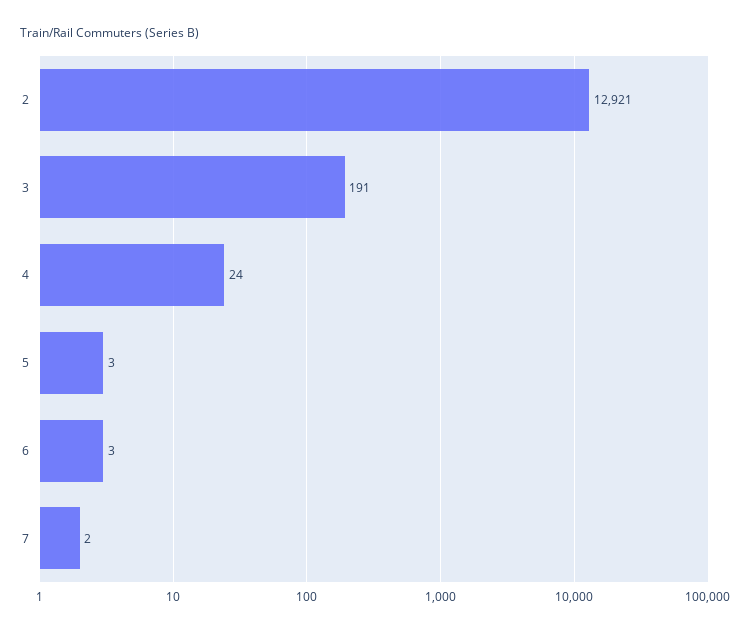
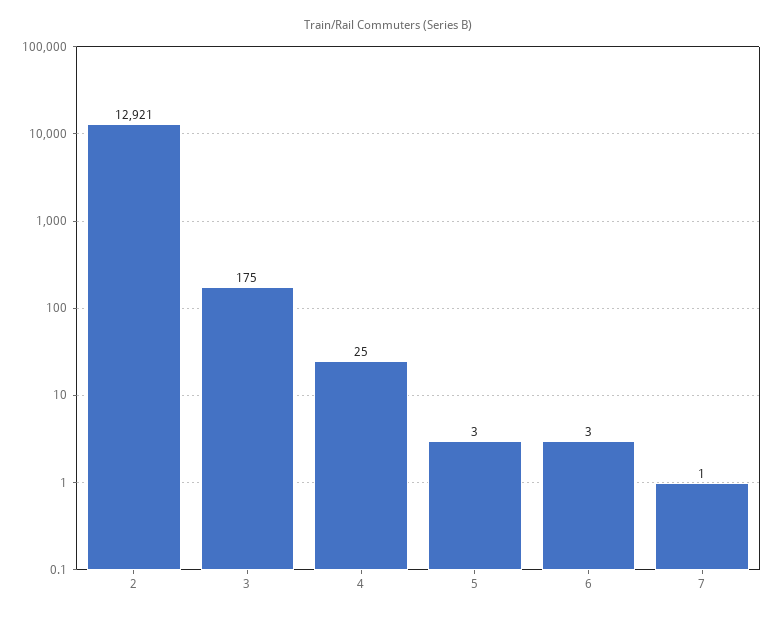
  {
    "2": 12921,
-   "3": 191,
+   "3": 175,
-   "4": 24,
+   "4": 25,
    "5": 3,
    "6": 3,
-   "7": 2
+   "7": 1
  }

